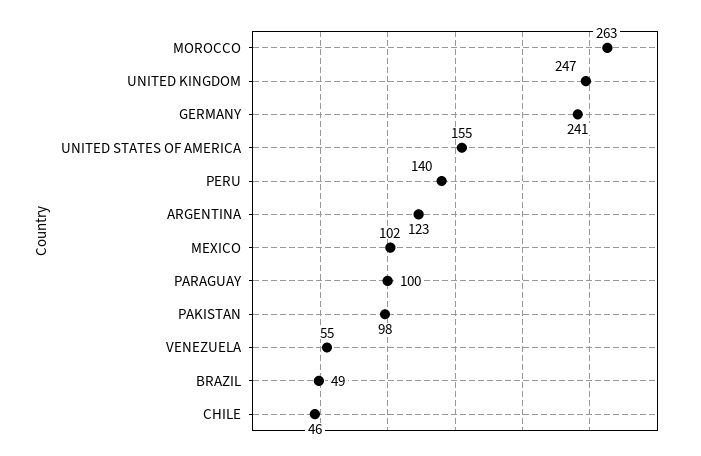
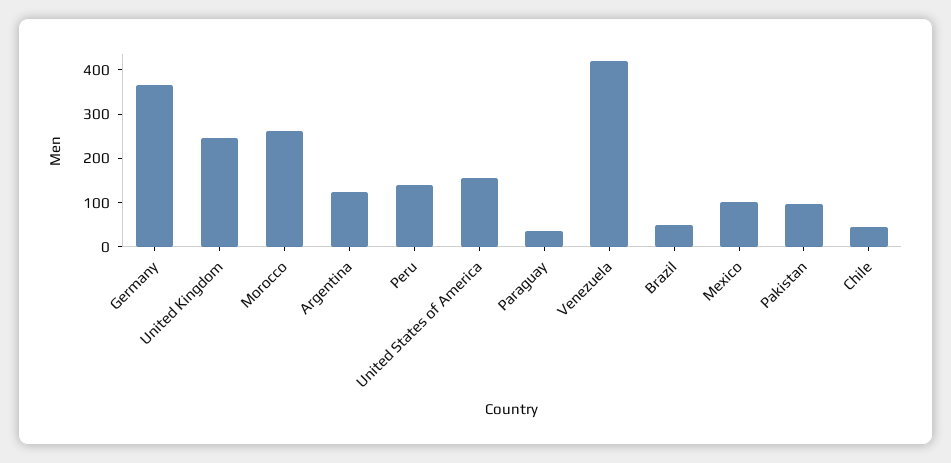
  {
    "MOROCCO": 263,
    "UNITED KINGDOM": 247,
-   "GERMANY": 241,
+   "GERMANY": 360,
    "UNITED STATES OF AMERICA": 155,
    "PERU": 140,
    "ARGENTINA": 123,
    "MEXICO": 102,
-   "PARAGUAY": 100,
+   "PARAGUAY": 40,
    "PAKISTAN": 98,
-   "VENEZUELA": 55,
+   "VENEZUELA": 420,
    "BRAZIL": 49,
    "CHILE": 46
  }

